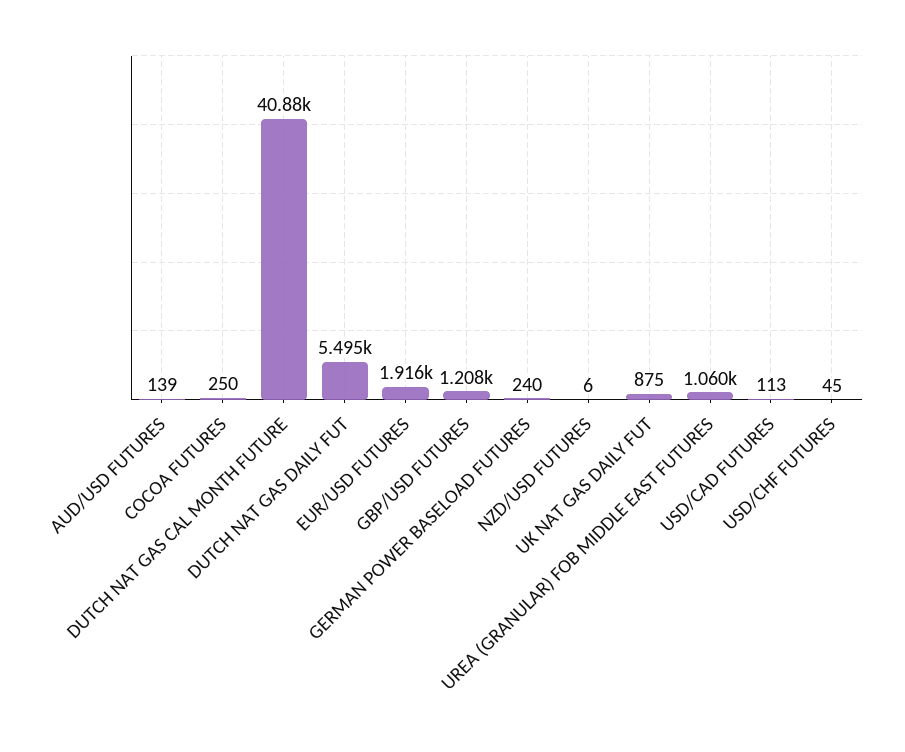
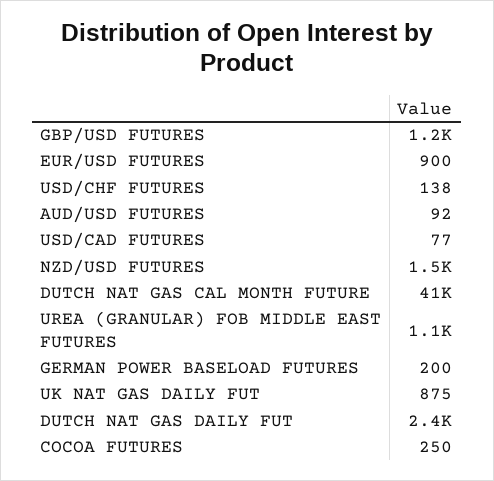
  {
-   "AUD/USD FUTURES": 139,
+   "AUD/USD FUTURES": 92,
    "COCOA FUTURES": 250,
    "DUTCH NAT GAS CAL MONTH FUTURE": 40880,
-   "DUTCH NAT GAS DAILY FUT": 5495,
+   "DUTCH NAT GAS DAILY FUT": 2400,
-   "EUR/USD FUTURES": 1916,
+   "EUR/USD FUTURES": 900,
    "GBP/USD FUTURES": 1208,
-   "GERMAN POWER BASELOAD FUTURES": 240,
+   "GERMAN POWER BASELOAD FUTURES": 200,
-   "NZD/USD FUTURES": 6,
+   "NZD/USD FUTURES": 1500,
    "UK NAT GAS DAILY FUT": 875,
    "UREA (GRANULAR) FOB MIDDLE EAST FUTURES": 1060,
-   "USD/CAD FUTURES": 113,
+   "USD/CAD FUTURES": 77,
-   "USD/CHF FUTURES": 45
+   "USD/CHF FUTURES": 138
  }

